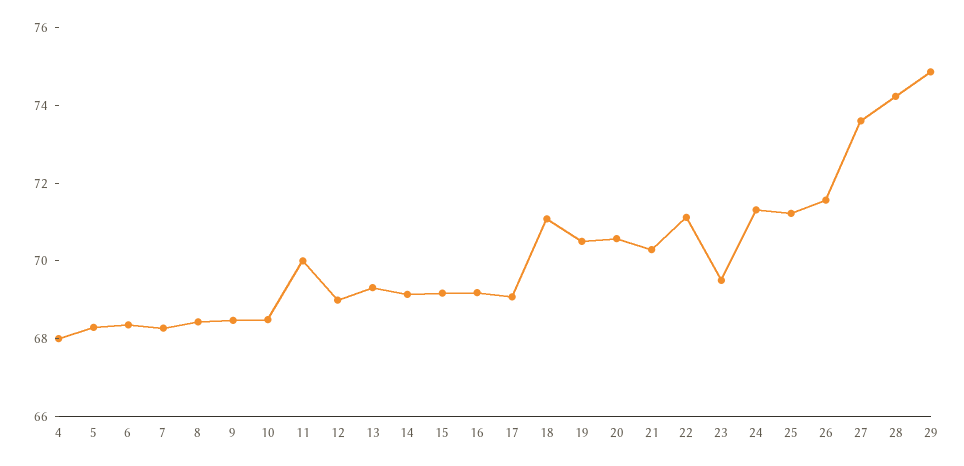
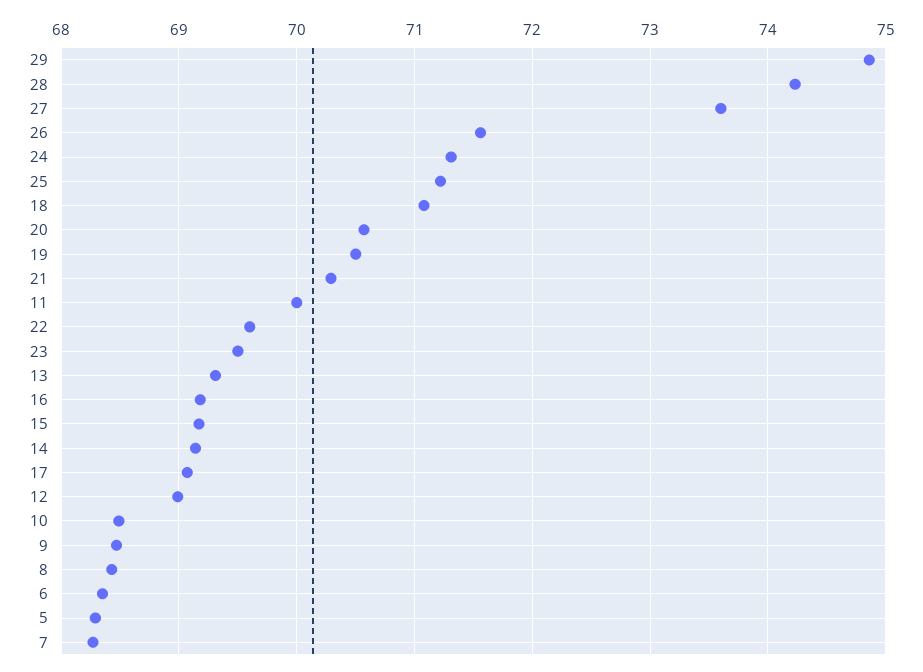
  {
-   "4": 68,
    "5": 68.3,
    "6": 68.4,
    "7": 68.3,
    "8": 68.4,
    "9": 68.5,
    "10": 68.5,
    "11": 70,
    "12": 69,
    "13": 69.3,
    "14": 69.1,
    "15": 69.2,
    "16": 69.2,
    "17": 69.1,
    "18": 71.1,
    "19": 70.5,
    "20": 70.6,
    "21": 70.3,
-   "22": 71,
+   "22": 69.6,
    "23": 69.5,
    "24": 71.3,
    "25": 71.2,
    "26": 71.6,
    "27": 73.6,
    "28": 74.2,
    "29": 74.9
  }

